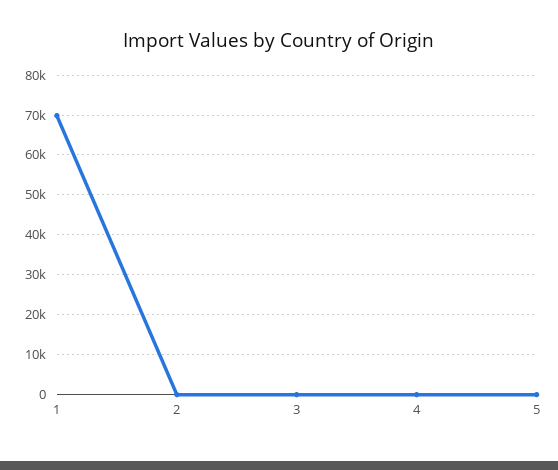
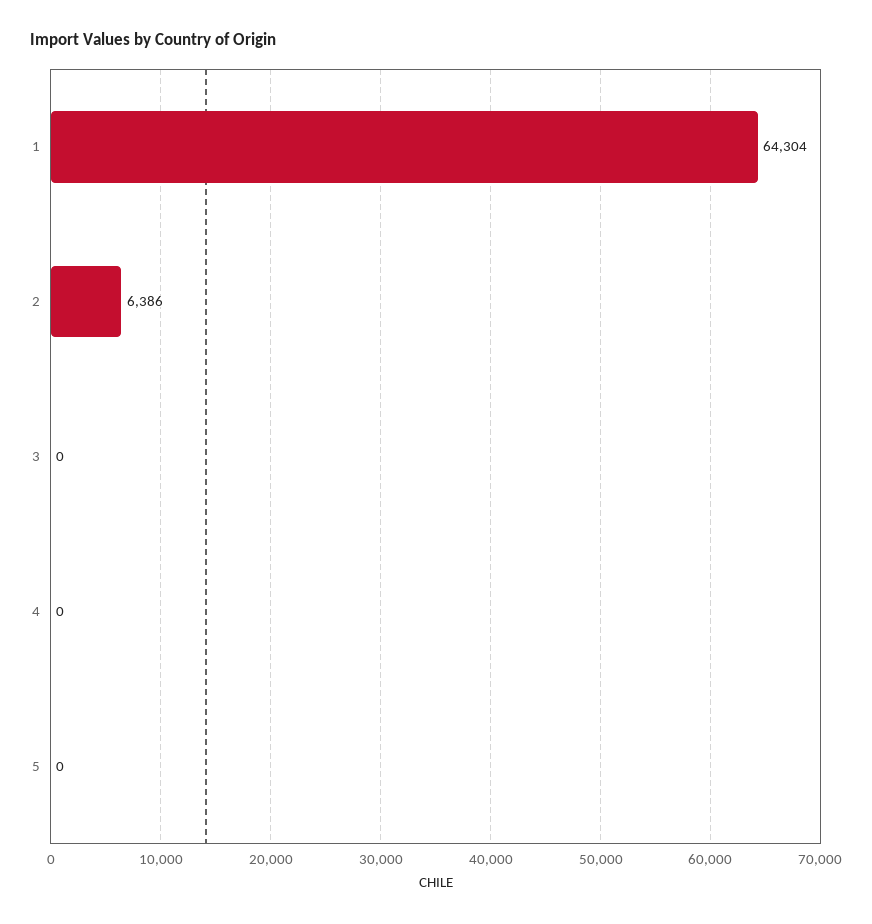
  {
-   "1": 70000,
+   "1": 64304,
-   "2": 0,
+   "2": 6386,
    "3": 0,
    "4": 0,
    "5": 0
  }

